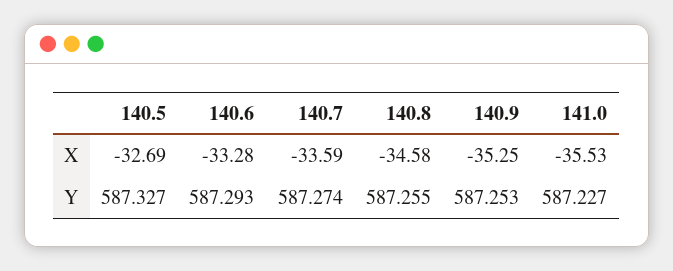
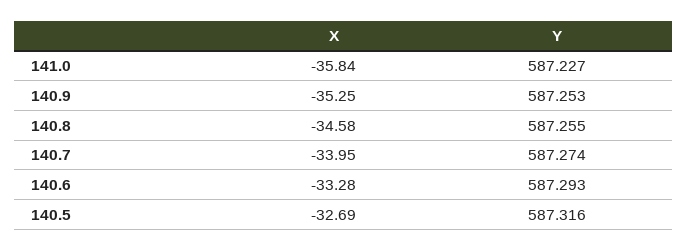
  {
    "140.5": {
      "X": -32.69,
-     "Y": 587.327
+     "Y": 587.316
    },
    "140.6": {
      "X": -33.28,
      "Y": 587.293
    },
    "140.7": {
-     "X": -33.59,
+     "X": -33.95,
      "Y": 587.274
    },
    "140.8": {
      "X": -34.58,
      "Y": 587.255
    },
    "140.9": {
      "X": -35.25,
      "Y": 587.253
    },
    "141.0": {
-     "X": -35.53,
+     "X": -35.84,
      "Y": 587.227
    }
  }

